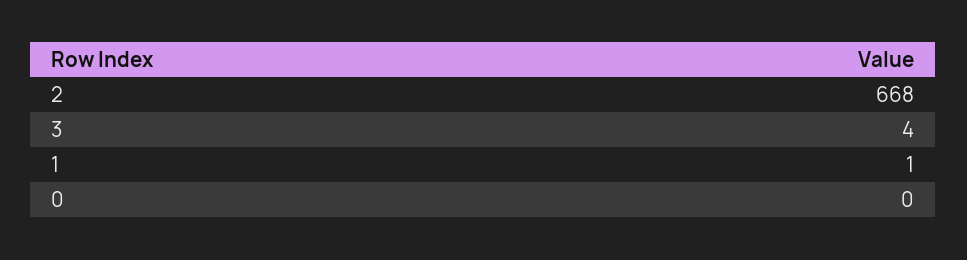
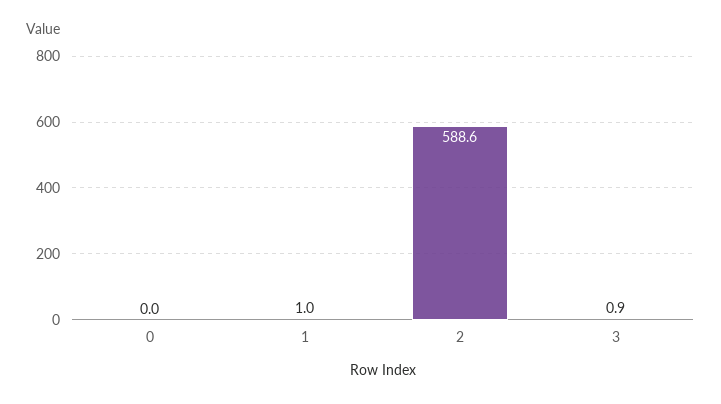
  {
-   "2": 668,
+   "2": 588.6,
-   "3": 4,
+   "3": 0.9,
    "1": 1,
    "0": 0
  }

